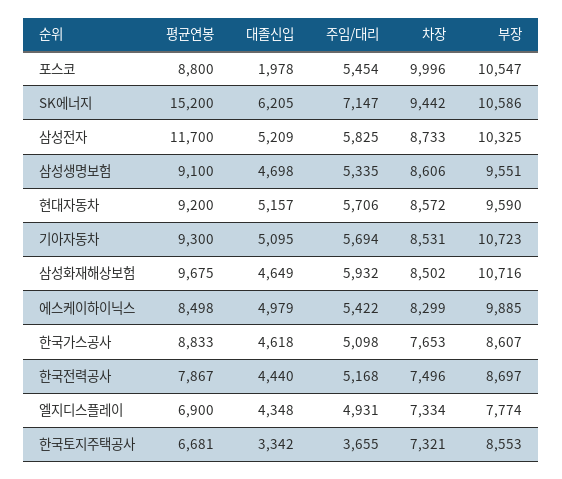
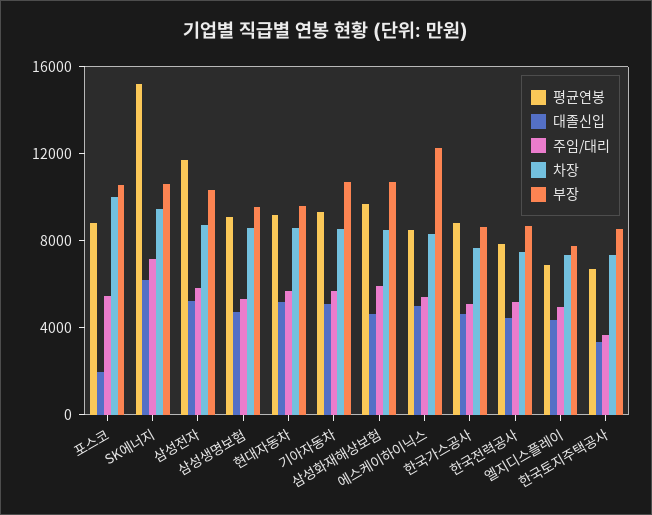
  {
    "평균연봉": {
      "포스코": 8800,
      "SK에너지": 15200,
      "삼성전자": 11700,
      "삼성생명보험": 9100,
      "현대자동차": 9200,
      "기아자동차": 9300,
      "삼성화재해상보험": 9675,
      "에스케이하이닉스": 8498,
      "한국가스공사": 8833,
      "한국전력공사": 7867,
      "엘지디스플레이": 6900,
      "한국토지주택공사": 6681
    },
    "대졸신입": {
      "포스코": 1978,
      "SK에너지": 6205,
      "삼성전자": 5209,
      "삼성생명보험": 4698,
      "현대자동차": 5157,
      "기아자동차": 5095,
      "삼성화재해상보험": 4649,
      "에스케이하이닉스": 4979,
      "한국가스공사": 4618,
      "한국전력공사": 4440,
      "엘지디스플레이": 4348,
      "한국토지주택공사": 3342
    },
    "주임/대리": {
      "포스코": 5454,
      "SK에너지": 7147,
      "삼성전자": 5825,
      "삼성생명보험": 5335,
      "현대자동차": 5706,
      "기아자동차": 5694,
      "삼성화재해상보험": 5932,
      "에스케이하이닉스": 5422,
      "한국가스공사": 5098,
      "한국전력공사": 5168,
      "엘지디스플레이": 4931,
      "한국토지주택공사": 3655
    },
    "차장": {
      "포스코": 9996,
      "SK에너지": 9442,
      "삼성전자": 8733,
      "삼성생명보험": 8606,
      "현대자동차": 8572,
      "기아자동차": 8531,
      "삼성화재해상보험": 8502,
      "에스케이하이닉스": 8299,
      "한국가스공사": 7653,
      "한국전력공사": 7496,
      "엘지디스플레이": 7334,
      "한국토지주택공사": 7321
    },
    "부장": {
      "포스코": 10547,
      "SK에너지": 10586,
      "삼성전자": 10325,
      "삼성생명보험": 9551,
      "현대자동차": 9590,
      "기아자동차": 10723,
      "삼성화재해상보험": 10716,
-     "에스케이하이닉스": 9885,
+     "에스케이하이닉스": 12000,
      "한국가스공사": 8607,
      "한국전력공사": 8697,
      "엘지디스플레이": 7774,
      "한국토지주택공사": 8553
    }
  }

